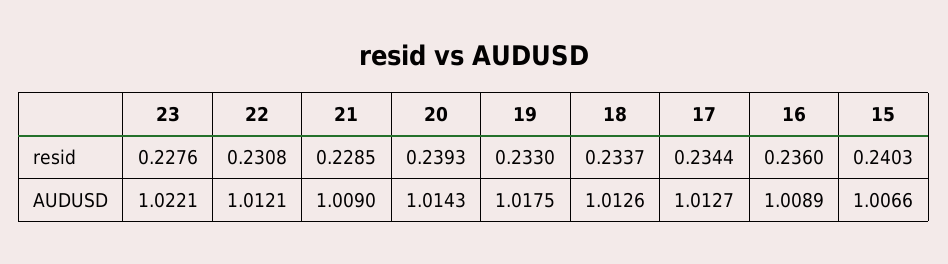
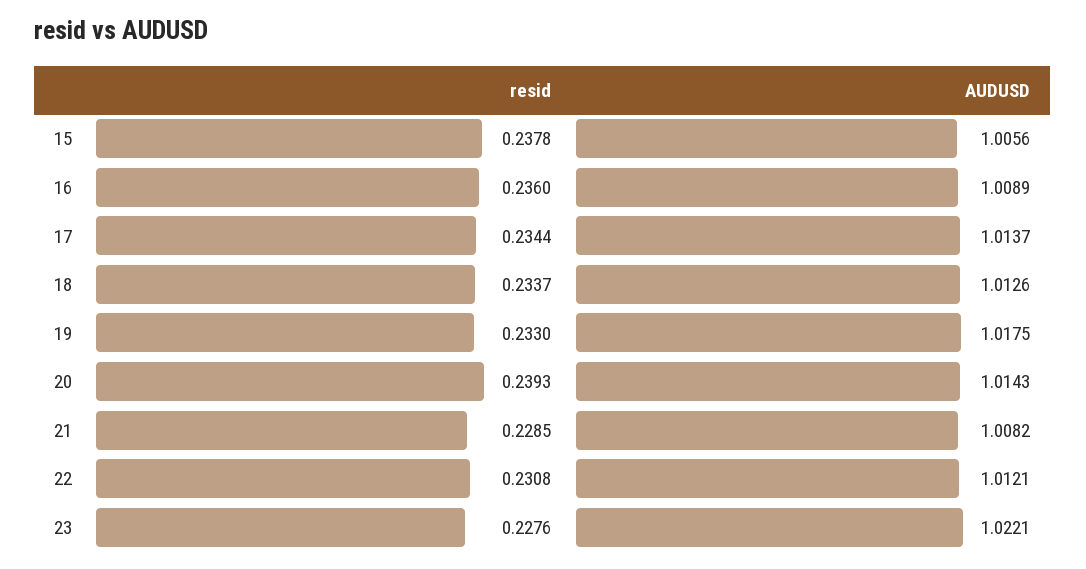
  {
    "23": {
      "resid": 0.2276,
      "AUDUSD": 1.0221
    },
    "22": {
      "resid": 0.2308,
      "AUDUSD": 1.0121
    },
    "21": {
      "resid": 0.2285,
-     "AUDUSD": 1.009
+     "AUDUSD": 1.0082
    },
    "20": {
      "resid": 0.2393,
      "AUDUSD": 1.0143
    },
    "19": {
      "resid": 0.233,
      "AUDUSD": 1.0175
    },
    "18": {
      "resid": 0.2337,
      "AUDUSD": 1.0126
    },
    "17": {
      "resid": 0.2344,
-     "AUDUSD": 1.0127
+     "AUDUSD": 1.0137
    },
    "16": {
      "resid": 0.236,
      "AUDUSD": 1.0089
    },
    "15": {
-     "resid": 0.2403,
+     "resid": 0.2378,
-     "AUDUSD": 1.0066
+     "AUDUSD": 1.0056
    }
  }

